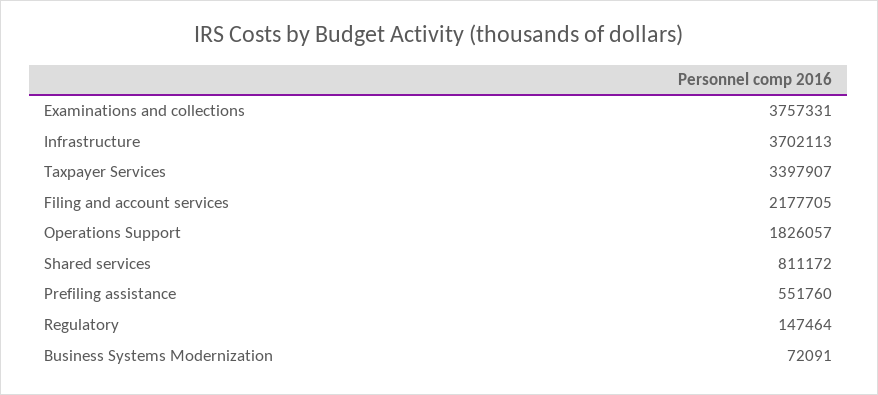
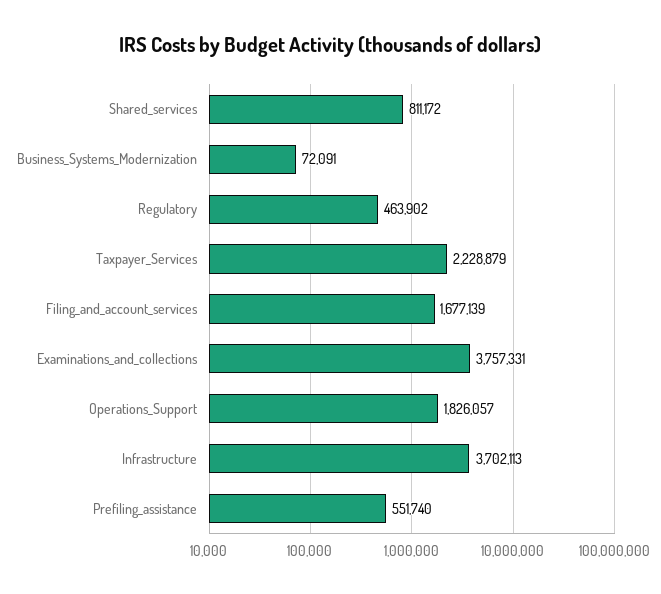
  {
    "Examinations and collections": 3757331,
    "Infrastructure": 3702113,
-   "Taxpayer Services": 3397907,
+   "Taxpayer Services": 2228879,
-   "Filing and account services": 2177705,
+   "Filing and account services": 1677139,
    "Operations Support": 1826057,
    "Shared services": 811172,
-   "Prefiling assistance": 551760,
+   "Prefiling assistance": 551740,
-   "Regulatory": 147464,
+   "Regulatory": 463902,
    "Business Systems Modernization": 72091
  }

